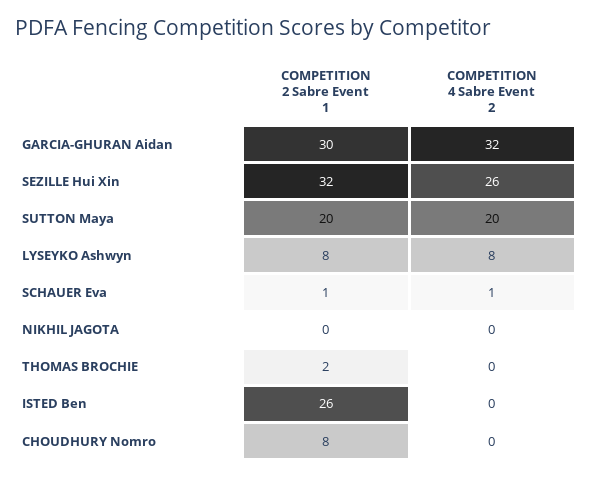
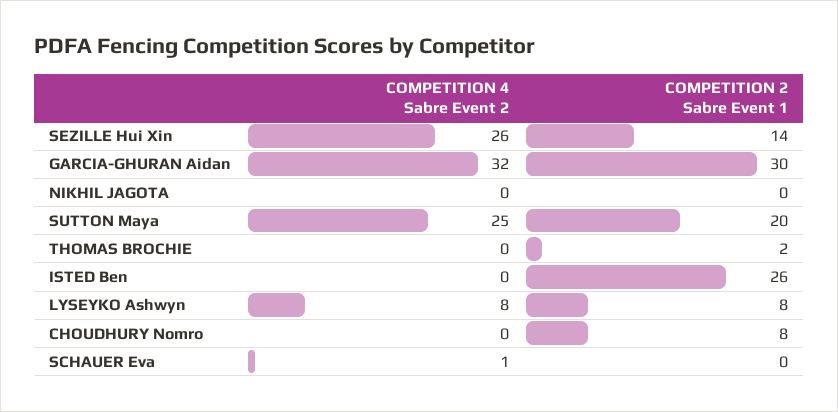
  {
    "COMPETITION 2 Sabre Event 1": {
      "GARCIA-GHURAN Aidan": 30,
-     "SEZILLE Hui Xin": 32,
+     "SEZILLE Hui Xin": 14,
      "SUTTON Maya": 20,
      "LYSEYKO Ashwyn": 8,
-     "SCHAUER Eva": 1,
+     "SCHAUER Eva": 0,
      "NIKHIL JAGOTA": 0,
      "THOMAS BROCHIE": 2,
      "ISTED Ben": 26,
      "CHOUDHURY Nomro": 8
    },
    "COMPETITION 4 Sabre Event 2": {
      "GARCIA-GHURAN Aidan": 32,
      "SEZILLE Hui Xin": 26,
-     "SUTTON Maya": 20,
+     "SUTTON Maya": 25,
      "LYSEYKO Ashwyn": 8,
      "SCHAUER Eva": 1,
      "NIKHIL JAGOTA": 0,
      "THOMAS BROCHIE": 0,
      "ISTED Ben": 0,
      "CHOUDHURY Nomro": 0
    }
  }

